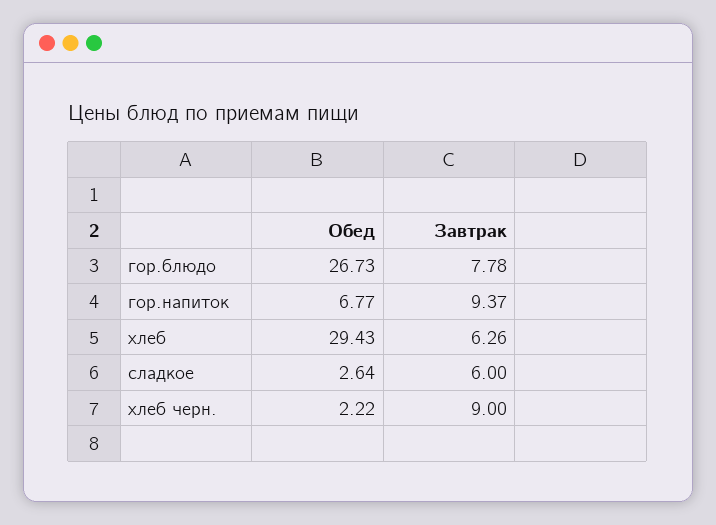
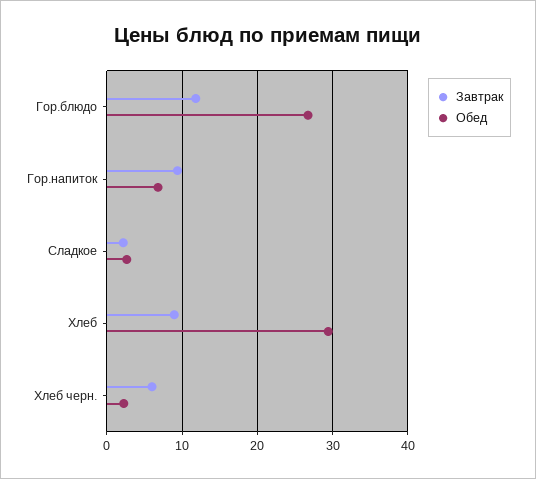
  {
    "Обед": {
      "гор.блюдо": 26.73,
      "гор.напиток": 6.77,
      "хлеб": 29.43,
      "сладкое": 2.64,
      "хлеб черн.": 2.22
    },
    "Завтрак": {
-     "гор.блюдо": 7.78,
+     "гор.блюдо": 12,
      "гор.напиток": 9.37,
-     "хлеб": 6.26,
+     "хлеб": 9,
-     "сладкое": 6,
+     "сладкое": 2,
-     "хлеб черн.": 9
+     "хлеб черн.": 6
    }
  }

